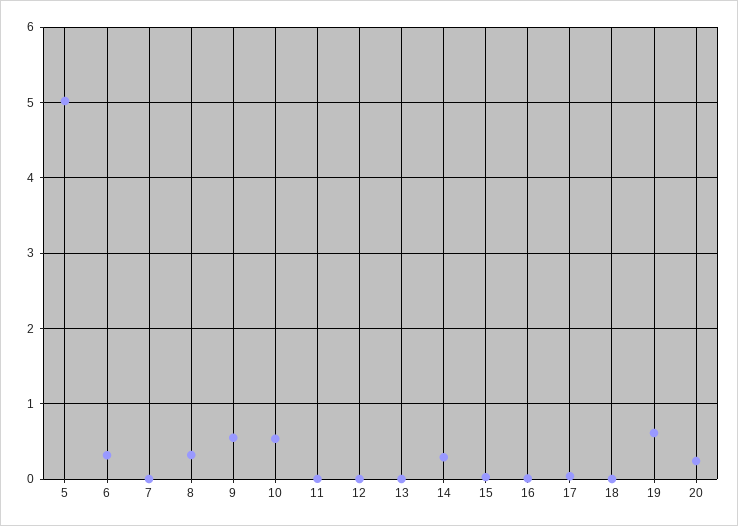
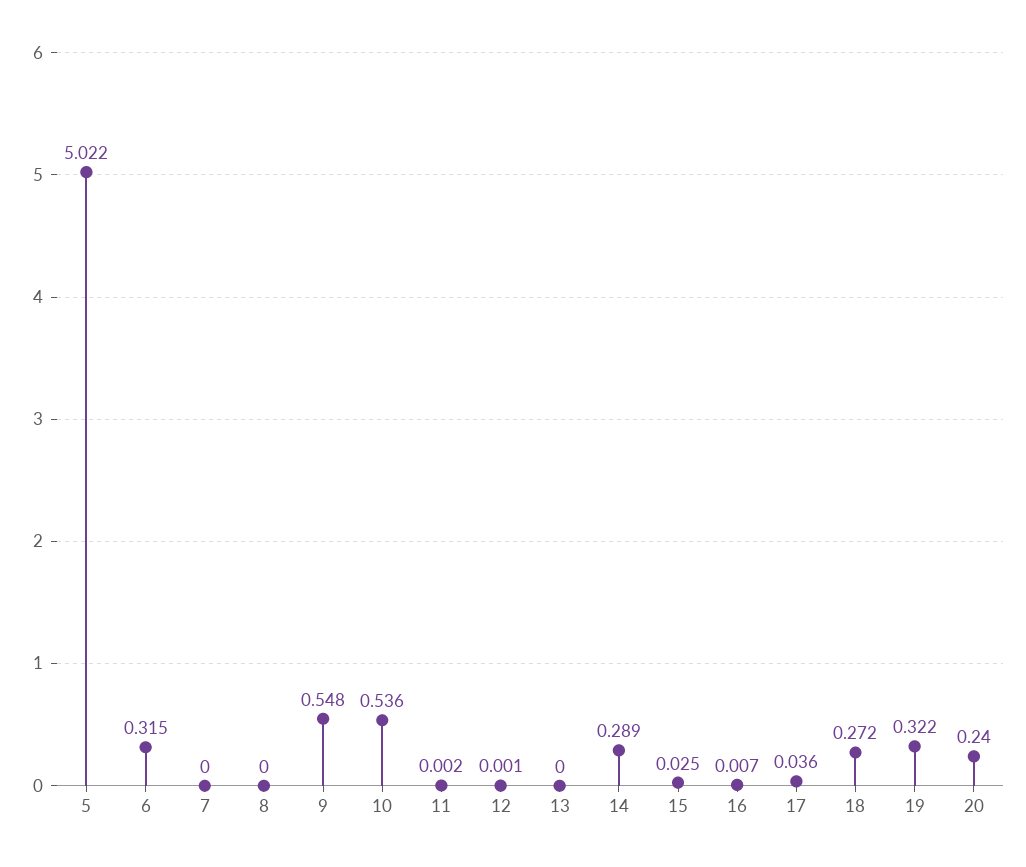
  {
    "5": 5.022,
    "6": 0.315,
    "7": 0,
-   "8": 0.3,
+   "8": 0,
    "9": 0.548,
    "10": 0.536,
    "11": 0.002,
    "12": 0.001,
    "13": 0,
    "14": 0.289,
    "15": 0.025,
    "16": 0.007,
    "17": 0.036,
-   "18": 0,
+   "18": 0.272,
-   "19": 0.6,
+   "19": 0.322,
    "20": 0.24
  }

